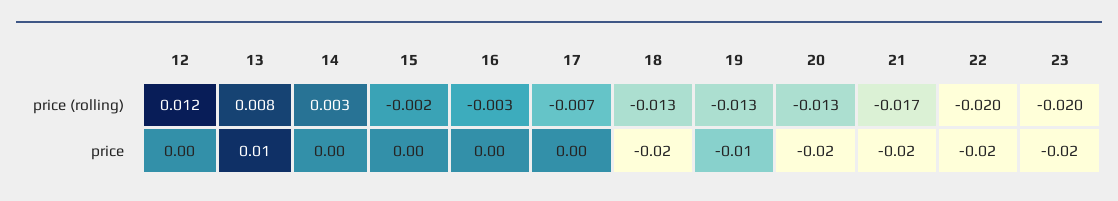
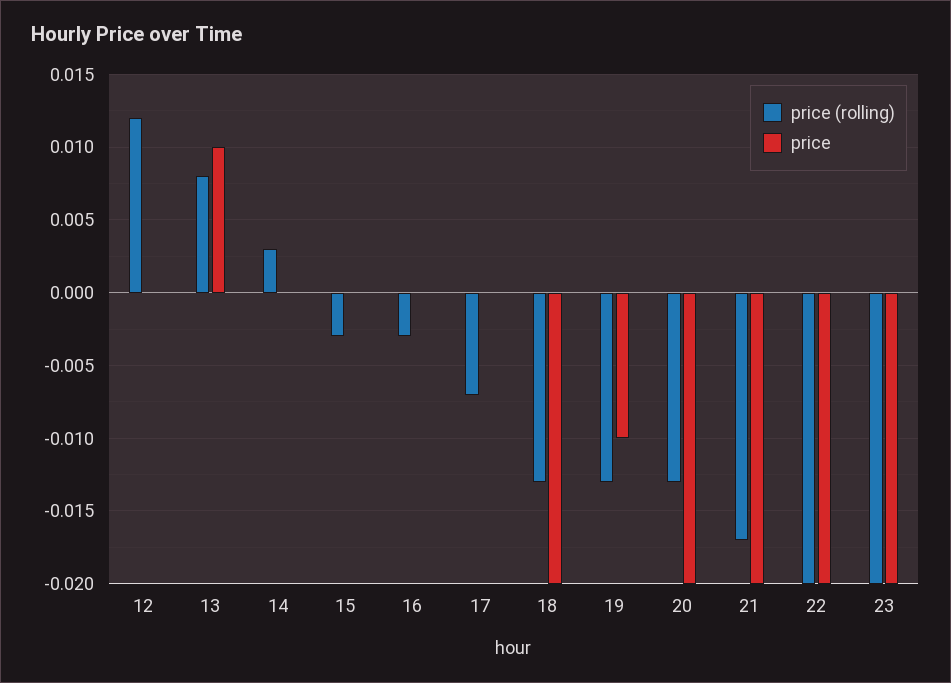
  {
    "price (rolling)": {
      "12": 0.012,
      "13": 0.008,
      "14": 0.003,
-     "15": -0.002,
+     "15": -0.003,
      "16": -0.003,
      "17": -0.007,
      "18": -0.013,
      "19": -0.013,
      "20": -0.013,
      "21": -0.017,
      "22": -0.02,
      "23": -0.02
    },
    "price": {
      "12": 0,
      "13": 0.01,
      "14": 0,
      "15": 0,
      "16": 0,
      "17": 0,
      "18": -0.02,
      "19": -0.01,
      "20": -0.02,
      "21": -0.02,
      "22": -0.02,
      "23": -0.02
    }
  }

